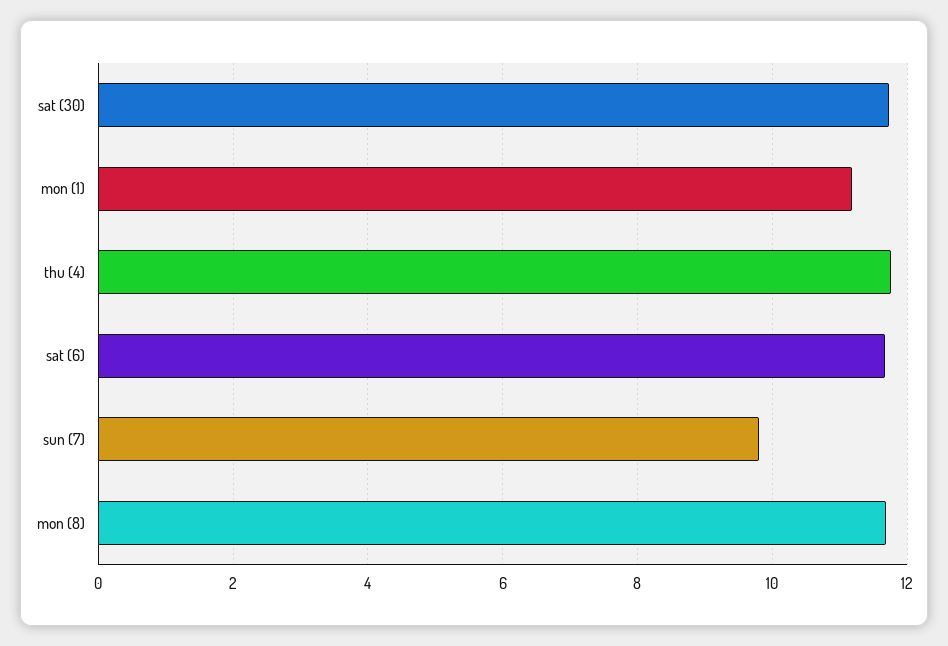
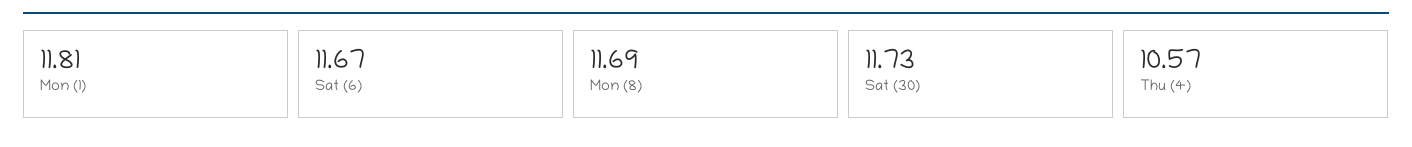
  {
    "sat (30)": 11.73,
-   "mon (1)": 11.2,
+   "mon (1)": 11.81,
-   "thu (4)": 11.8,
+   "thu (4)": 10.57,
    "sat (6)": 11.67,
-   "sun (7)": 9.8,
    "mon (8)": 11.69
  }

